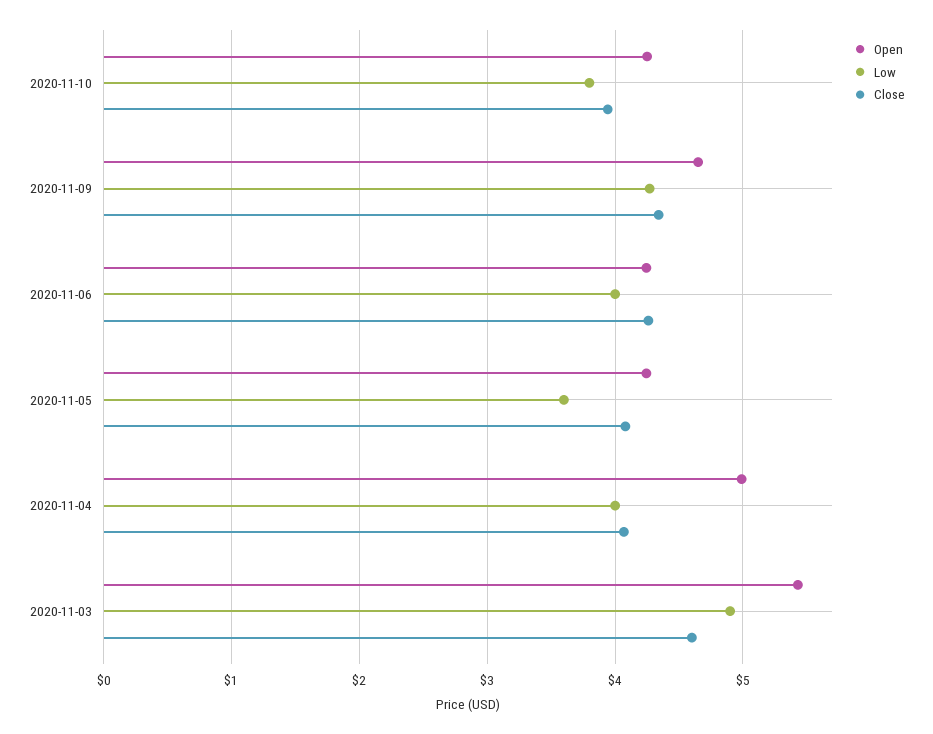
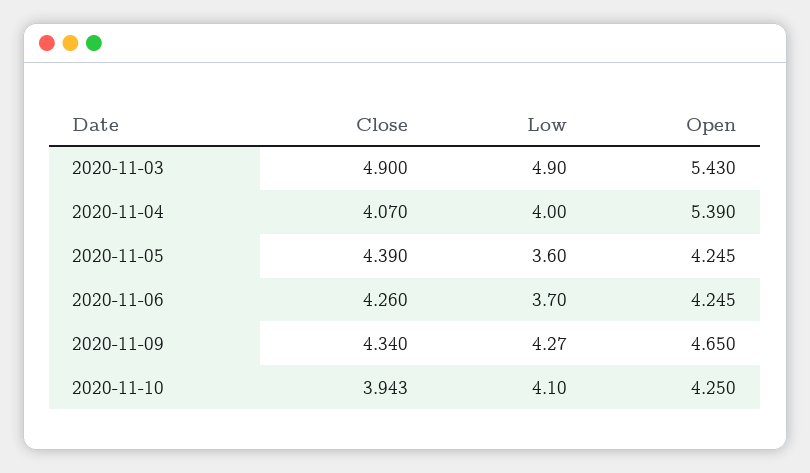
  {
    "Open": {
      "2020-11-10": 4.25,
      "2020-11-09": 4.65,
      "2020-11-06": 4.245,
      "2020-11-05": 4.245,
-     "2020-11-04": 5,
+     "2020-11-04": 5.39,
      "2020-11-03": 5.43
    },
    "Low": {
-     "2020-11-10": 3.8,
+     "2020-11-10": 4.1,
      "2020-11-09": 4.27,
-     "2020-11-06": 4,
+     "2020-11-06": 3.7,
      "2020-11-05": 3.6,
      "2020-11-04": 4,
      "2020-11-03": 4.9
    },
    "Close": {
      "2020-11-10": 3.943,
      "2020-11-09": 4.34,
      "2020-11-06": 4.26,
-     "2020-11-05": 4.1,
+     "2020-11-05": 4.39,
      "2020-11-04": 4.07,
-     "2020-11-03": 4.6
+     "2020-11-03": 4.9
    }
  }

